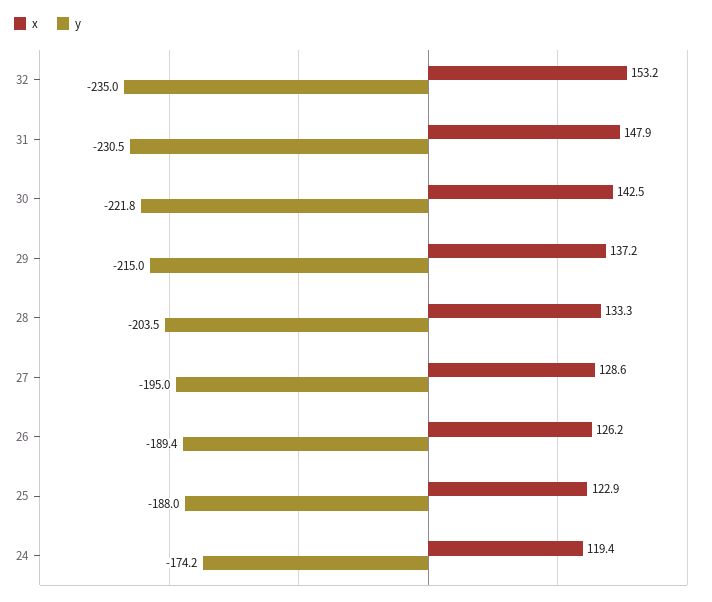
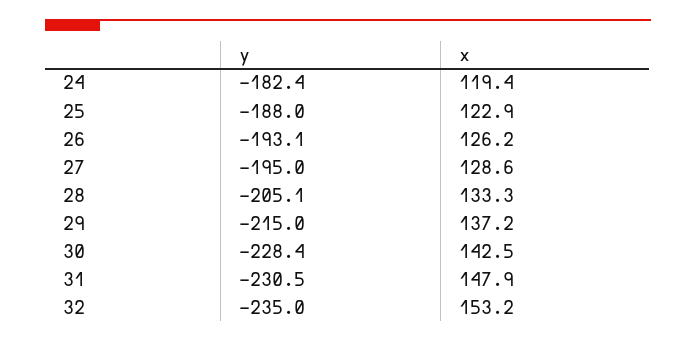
  {
    "x": {
      "32": 153.2,
      "31": 147.9,
      "30": 142.5,
      "29": 137.2,
      "28": 133.3,
      "27": 128.6,
      "26": 126.2,
      "25": 122.9,
      "24": 119.4
    },
    "y": {
      "32": -235,
      "31": -230.5,
-     "30": -221.8,
+     "30": -228.4,
      "29": -215,
-     "28": -203.5,
+     "28": -205.1,
      "27": -195,
-     "26": -189.4,
+     "26": -193.1,
      "25": -188,
-     "24": -174.2
+     "24": -182.4
    }
  }

